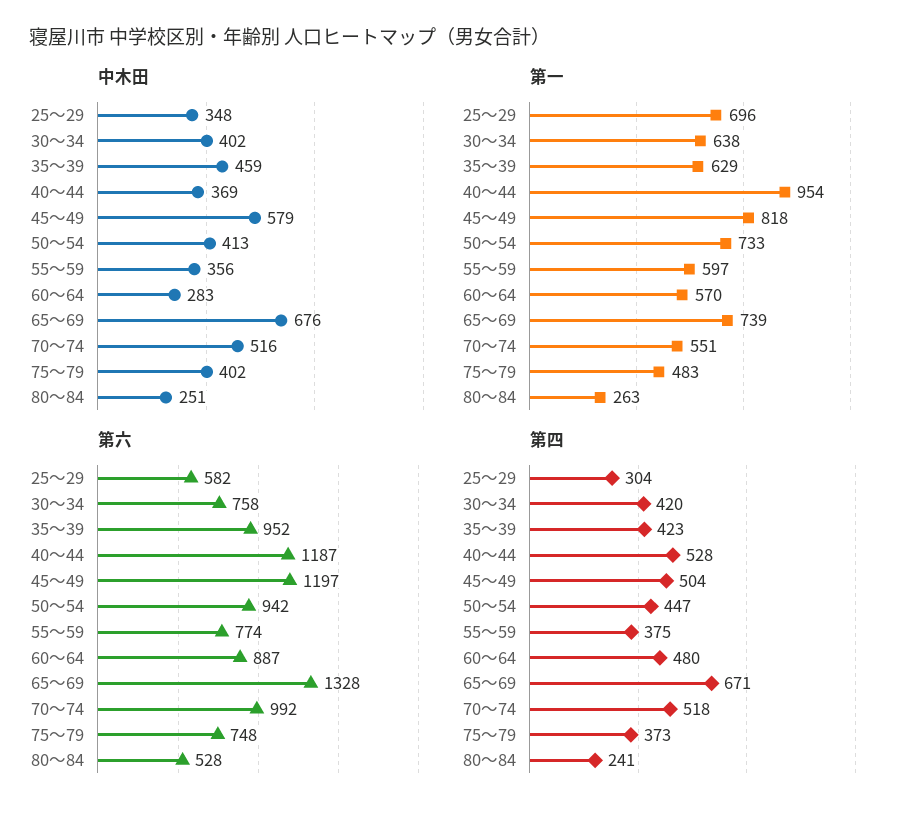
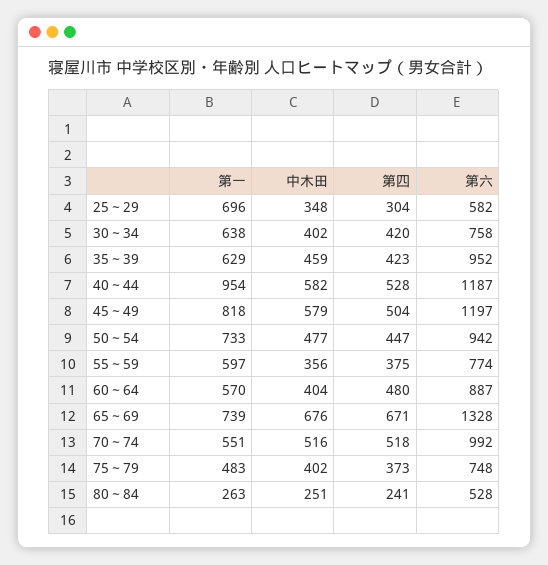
  {
    "中木田": {
      "25～29": 348,
      "30～34": 402,
      "35～39": 459,
-     "40～44": 369,
+     "40～44": 582,
      "45～49": 579,
-     "50～54": 413,
+     "50～54": 477,
      "55～59": 356,
-     "60～64": 283,
+     "60～64": 404,
      "65～69": 676,
      "70～74": 516,
      "75～79": 402,
      "80～84": 251
    },
    "第一": {
      "25～29": 696,
      "30～34": 638,
      "35～39": 629,
      "40～44": 954,
      "45～49": 818,
      "50～54": 733,
      "55～59": 597,
      "60～64": 570,
      "65～69": 739,
      "70～74": 551,
      "75～79": 483,
      "80～84": 263
    },
    "第六": {
      "25～29": 582,
      "30～34": 758,
      "35～39": 952,
      "40～44": 1187,
      "45～49": 1197,
      "50～54": 942,
      "55～59": 774,
      "60～64": 887,
      "65～69": 1328,
      "70～74": 992,
      "75～79": 748,
      "80～84": 528
    },
    "第四": {
      "25～29": 304,
      "30～34": 420,
      "35～39": 423,
      "40～44": 528,
      "45～49": 504,
      "50～54": 447,
      "55～59": 375,
      "60～64": 480,
      "65～69": 671,
      "70～74": 518,
      "75～79": 373,
      "80～84": 241
    }
  }

